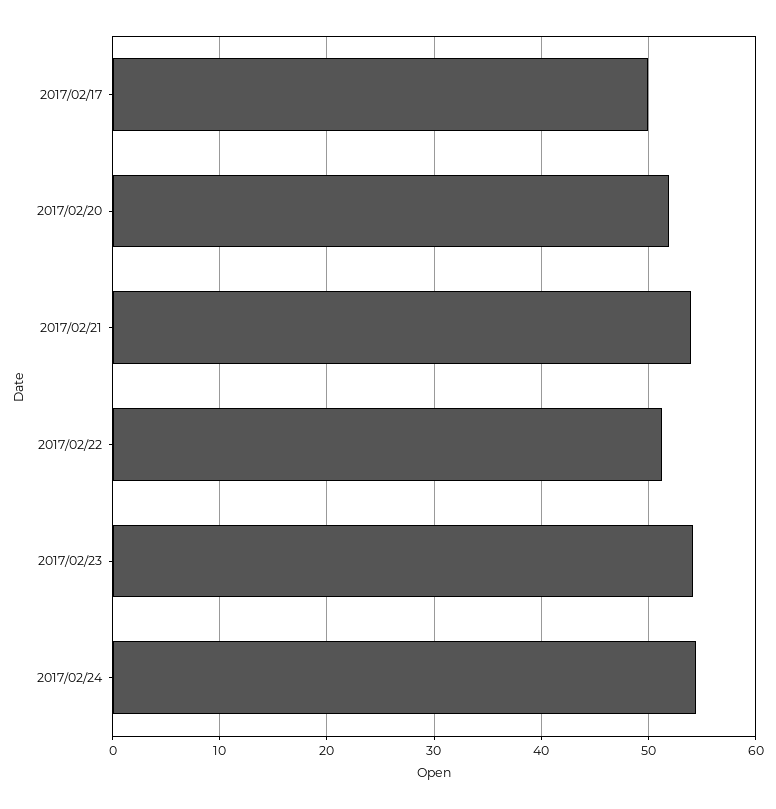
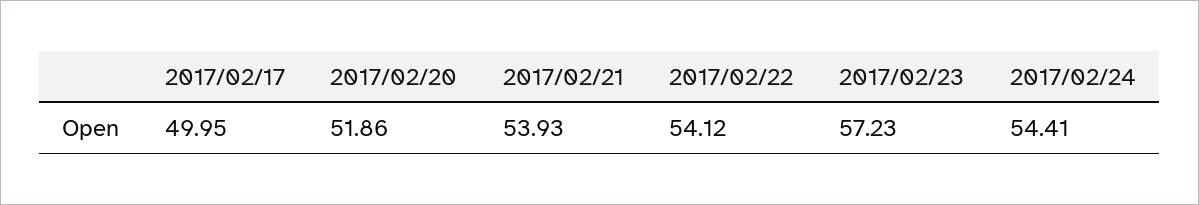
  {
    "2017/02/17": 49.95,
    "2017/02/20": 51.86,
    "2017/02/21": 53.93,
-   "2017/02/22": 51,
+   "2017/02/22": 54.12,
-   "2017/02/23": 54,
+   "2017/02/23": 57.23,
    "2017/02/24": 54.41
  }

